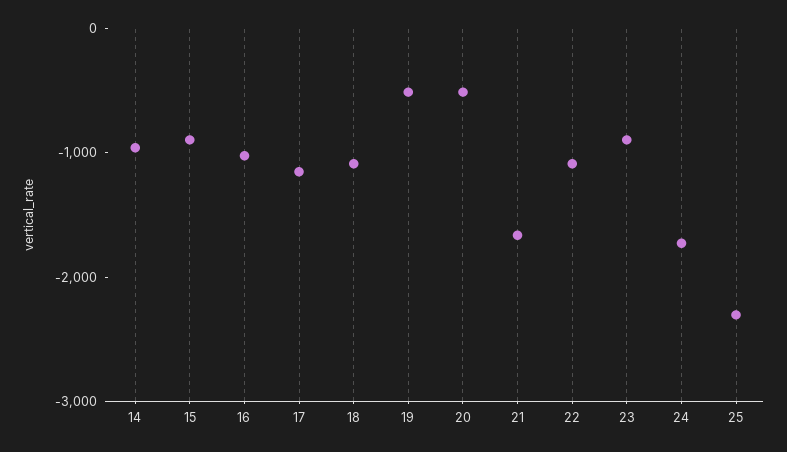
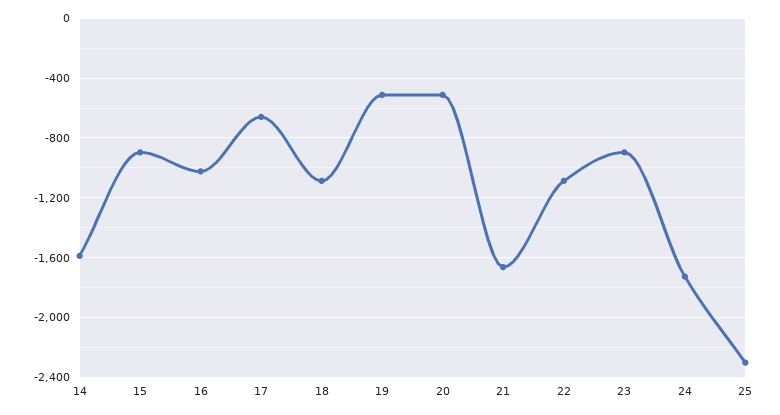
  {
-   "14": -1000,
+   "14": -1600,
    "15": -900,
    "16": -1000,
-   "17": -1200,
+   "17": -650,
    "18": -1100,
    "19": -500,
    "20": -500,
    "21": -1650,
    "22": -1100,
    "23": -900,
    "24": -1750,
    "25": -2300
  }

